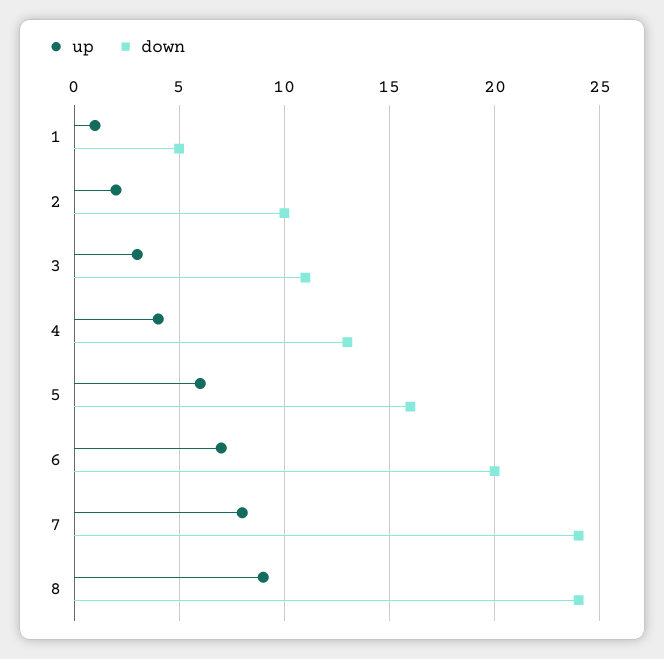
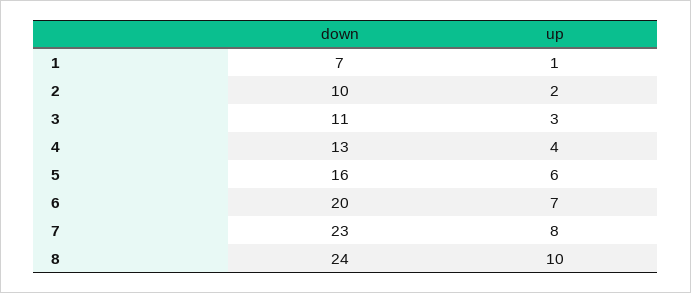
  {
    "up": {
      "1": 1,
      "2": 2,
      "3": 3,
      "4": 4,
      "5": 6,
      "6": 7,
      "7": 8,
-     "8": 9
+     "8": 10
    },
    "down": {
-     "1": 5,
+     "1": 7,
      "2": 10,
      "3": 11,
      "4": 13,
      "5": 16,
      "6": 20,
-     "7": 24,
+     "7": 23,
      "8": 24
    }
  }

